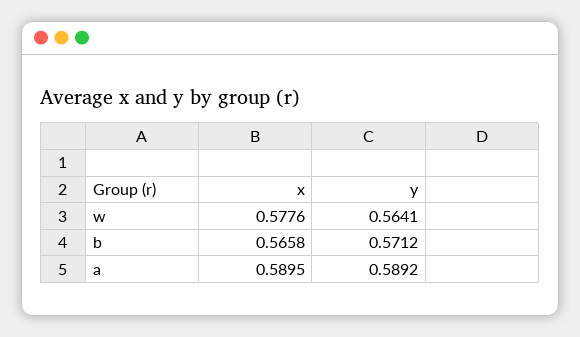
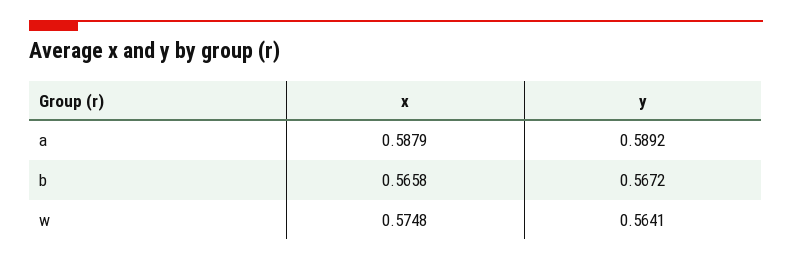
  {
    "x": {
-     "w": 0.5776,
+     "w": 0.5748,
      "b": 0.5658,
-     "a": 0.5895
+     "a": 0.5879
    },
    "y": {
      "w": 0.5641,
-     "b": 0.5712,
+     "b": 0.5672,
      "a": 0.5892
    }
  }

